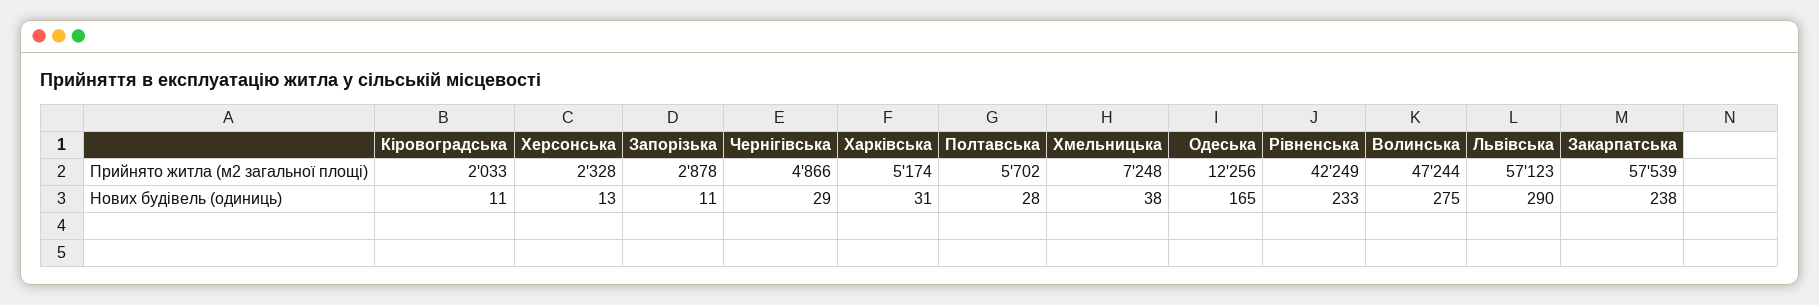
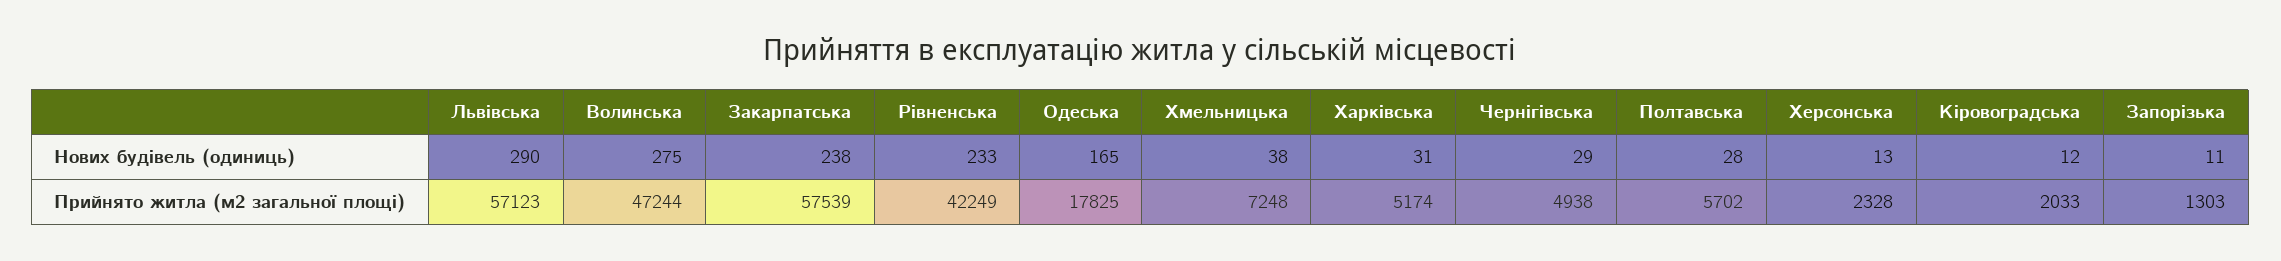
  {
    "Кіровоградська": {
      "Прийнято житла (м2 загальної площі)": 2033,
-     "Нових будівель (одиниць)": 11
+     "Нових будівель (одиниць)": 12
    },
    "Херсонська": {
      "Прийнято житла (м2 загальної площі)": 2328,
      "Нових будівель (одиниць)": 13
    },
    "Запорізька": {
-     "Прийнято житла (м2 загальної площі)": 2878,
+     "Прийнято житла (м2 загальної площі)": 1303,
      "Нових будівель (одиниць)": 11
    },
    "Чернігівська": {
-     "Прийнято житла (м2 загальної площі)": 4866,
+     "Прийнято житла (м2 загальної площі)": 4938,
      "Нових будівель (одиниць)": 29
    },
    "Харківська": {
      "Прийнято житла (м2 загальної площі)": 5174,
      "Нових будівель (одиниць)": 31
    },
    "Полтавська": {
      "Прийнято житла (м2 загальної площі)": 5702,
      "Нових будівель (одиниць)": 28
    },
    "Хмельницька": {
      "Прийнято житла (м2 загальної площі)": 7248,
      "Нових будівель (одиниць)": 38
    },
    "Одеська": {
-     "Прийнято житла (м2 загальної площі)": 12256,
+     "Прийнято житла (м2 загальної площі)": 17825,
      "Нових будівель (одиниць)": 165
    },
    "Рівненська": {
      "Прийнято житла (м2 загальної площі)": 42249,
      "Нових будівель (одиниць)": 233
    },
    "Волинська": {
      "Прийнято житла (м2 загальної площі)": 47244,
      "Нових будівель (одиниць)": 275
    },
    "Львівська": {
      "Прийнято житла (м2 загальної площі)": 57123,
      "Нових будівель (одиниць)": 290
    },
    "Закарпатська": {
      "Прийнято житла (м2 загальної площі)": 57539,
      "Нових будівель (одиниць)": 238
    }
  }

